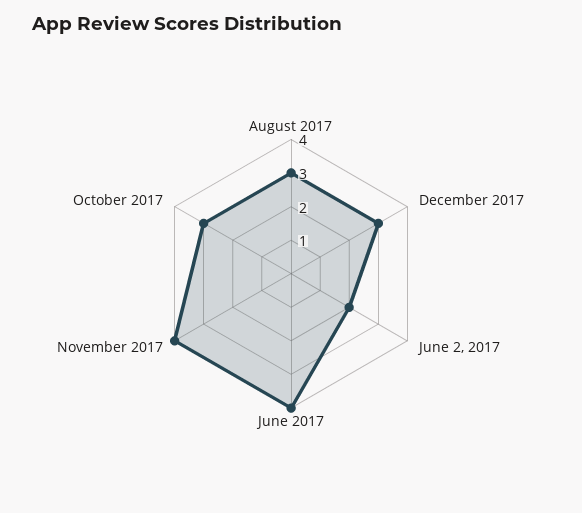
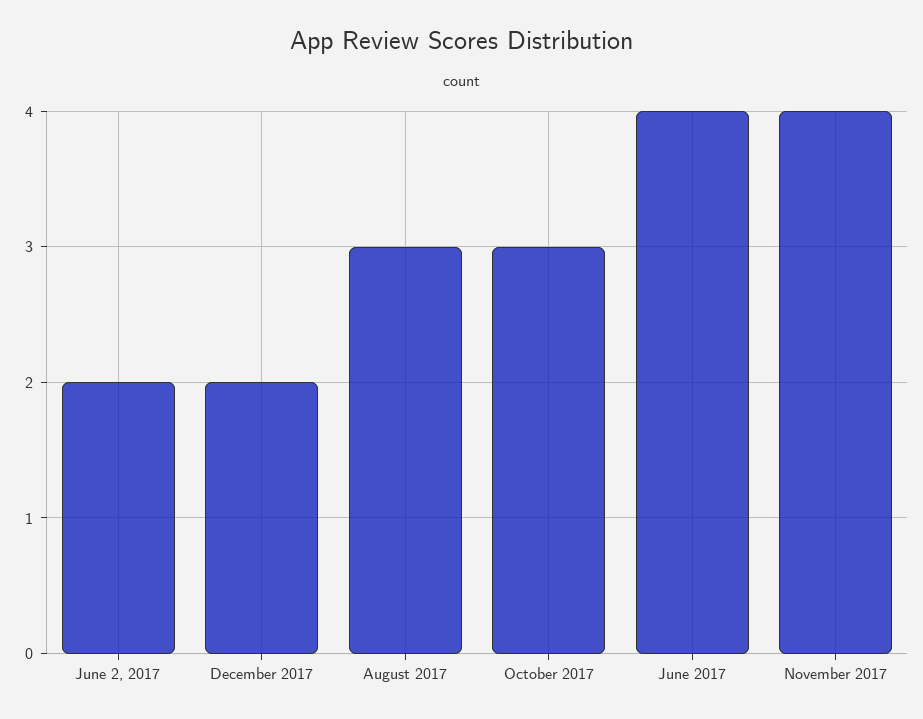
  {
    "August 2017": 3,
-   "December 2017": 3,
+   "December 2017": 2,
    "June 2, 2017": 2,
    "June 2017": 4,
    "November 2017": 4,
    "October 2017": 3
  }

